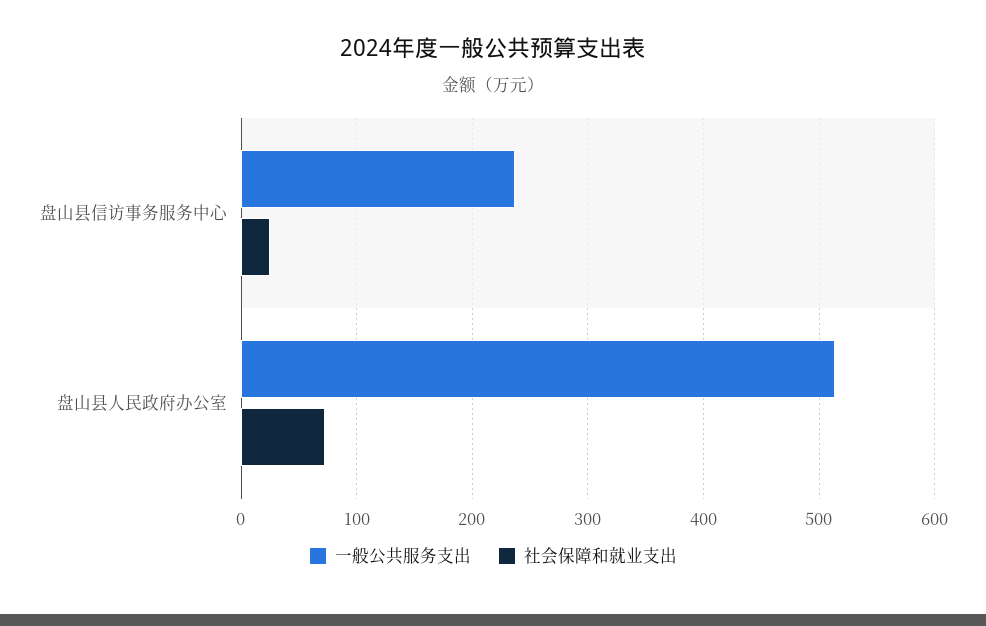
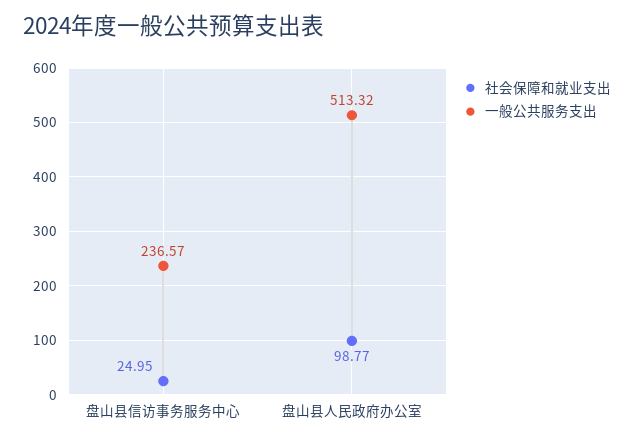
  {
    "一般公共服务支出": {
      "盘山县信访事务服务中心": 236.57,
      "盘山县人民政府办公室": 513.32
    },
    "社会保障和就业支出": {
      "盘山县信访事务服务中心": 24.95,
-     "盘山县人民政府办公室": 70
+     "盘山县人民政府办公室": 98.77
    }
  }

